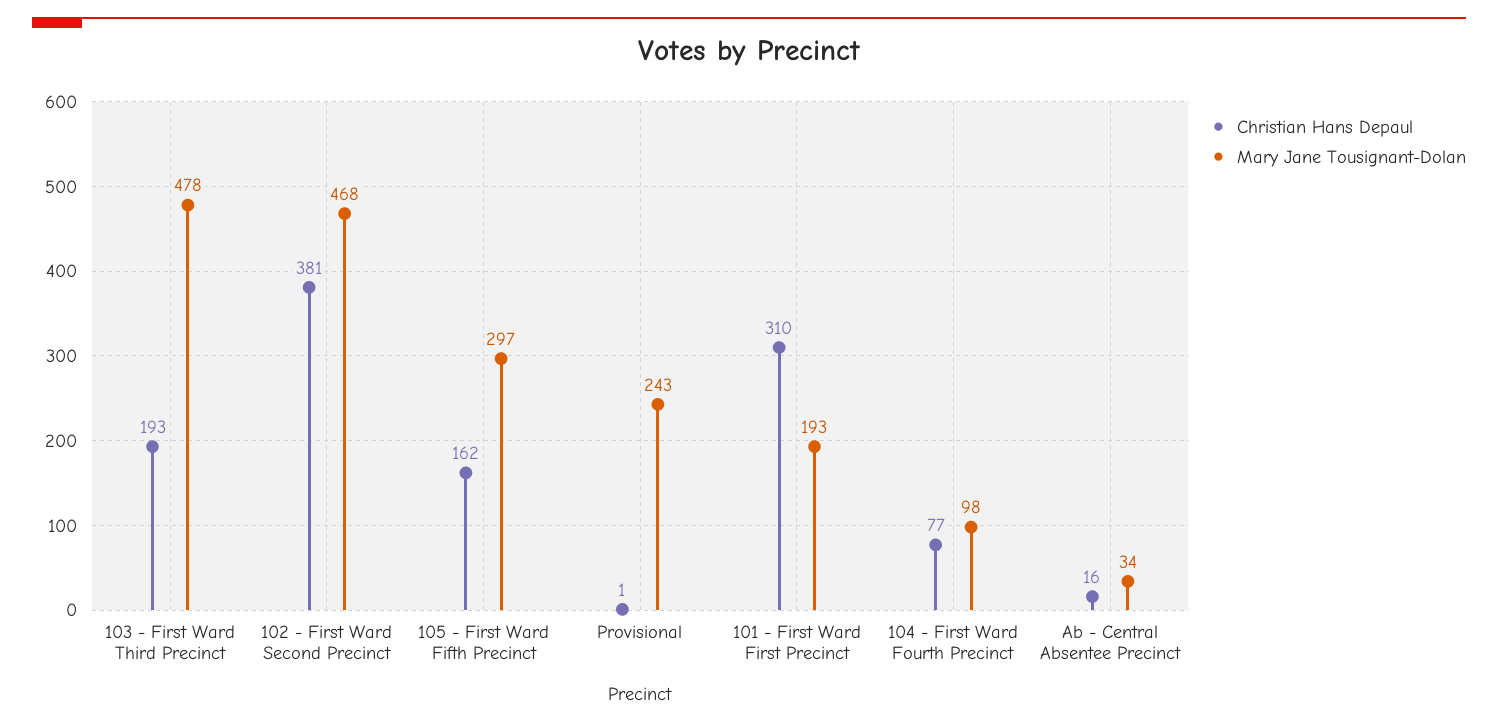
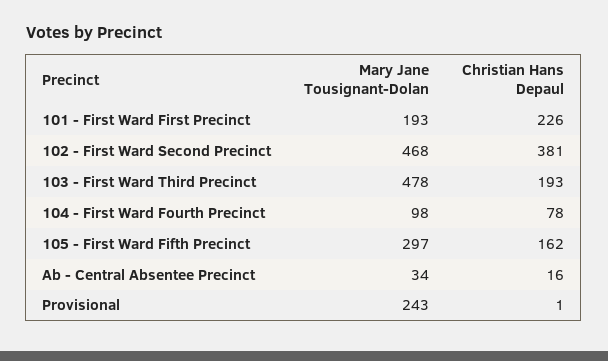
  {
    "Christian Hans Depaul": {
      "103 - First Ward Third Precinct": 193,
      "102 - First Ward Second Precinct": 381,
      "105 - First Ward Fifth Precinct": 162,
      "Provisional": 1,
-     "101 - First Ward First Precinct": 310,
+     "101 - First Ward First Precinct": 226,
-     "104 - First Ward Fourth Precinct": 77,
+     "104 - First Ward Fourth Precinct": 78,
      "Ab - Central Absentee Precinct": 16
    },
    "Mary Jane Tousignant-Dolan": {
      "103 - First Ward Third Precinct": 478,
      "102 - First Ward Second Precinct": 468,
      "105 - First Ward Fifth Precinct": 297,
      "Provisional": 243,
      "101 - First Ward First Precinct": 193,
      "104 - First Ward Fourth Precinct": 98,
      "Ab - Central Absentee Precinct": 34
    }
  }

